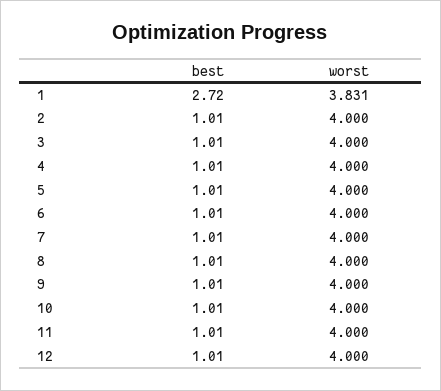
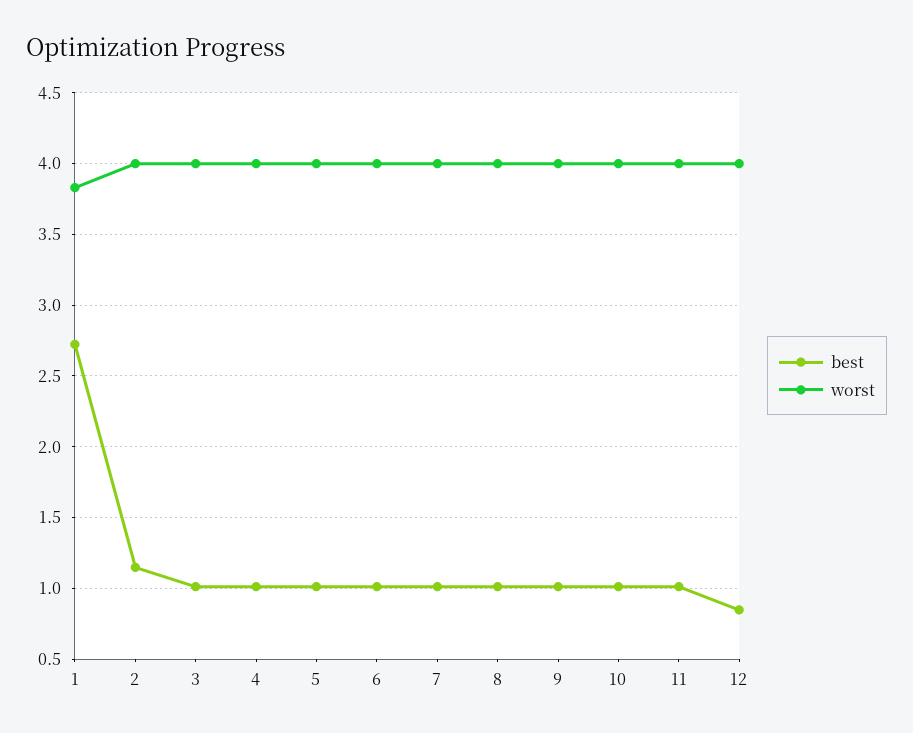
  {
    "best": {
      "1": 2.72,
-     "2": 1.01,
+     "2": 1.15,
      "3": 1.01,
      "4": 1.01,
      "5": 1.01,
      "6": 1.01,
      "7": 1.01,
      "8": 1.01,
      "9": 1.01,
      "10": 1.01,
      "11": 1.01,
-     "12": 1.01
+     "12": 0.85
    },
    "worst": {
      "1": 3.831,
      "2": 4,
      "3": 4,
      "4": 4,
      "5": 4,
      "6": 4,
      "7": 4,
      "8": 4,
      "9": 4,
      "10": 4,
      "11": 4,
      "12": 4
    }
  }

